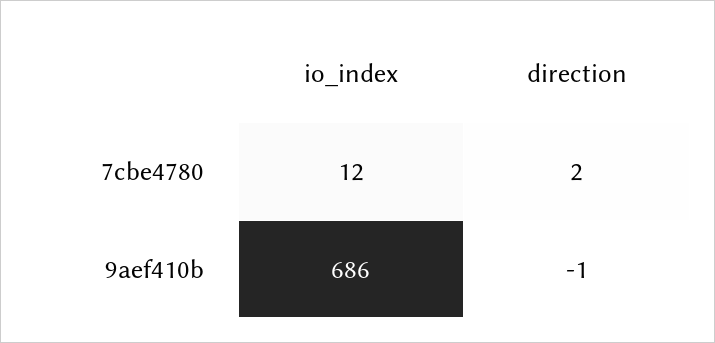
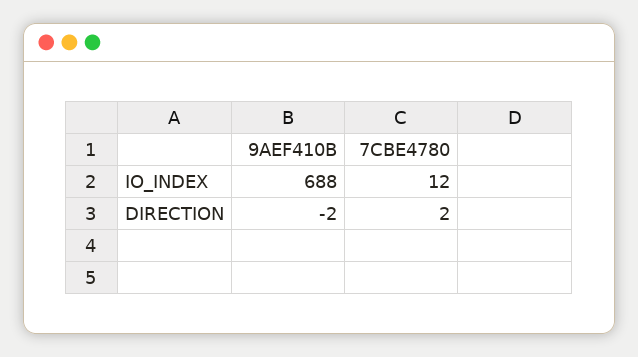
  {
    "io_index": {
      "7cbe4780": 12,
-     "9aef410b": 686
+     "9aef410b": 688
    },
    "direction": {
      "7cbe4780": 2,
-     "9aef410b": -1
+     "9aef410b": -2
    }
  }

